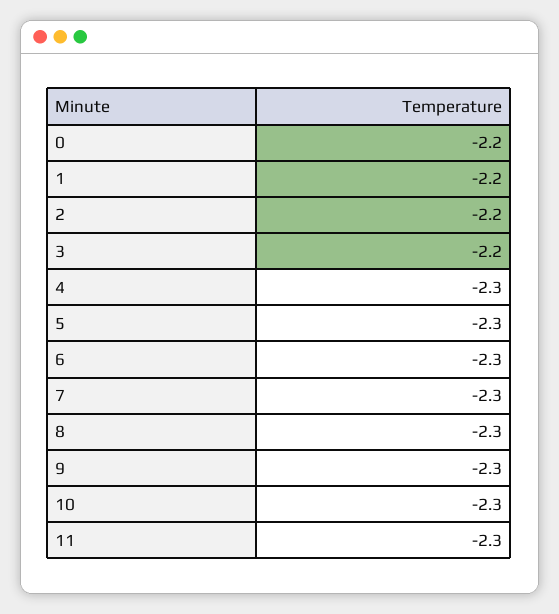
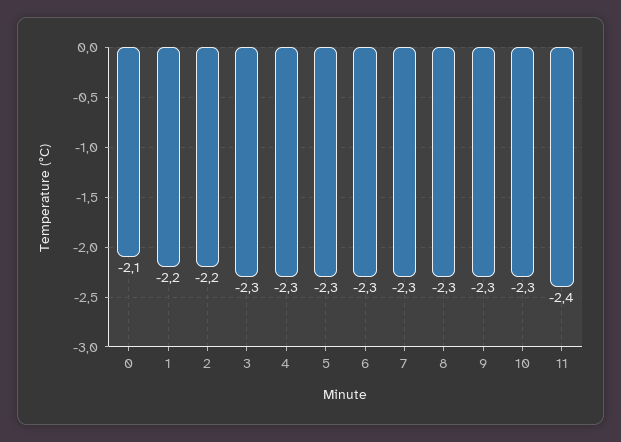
  {
-   "0": -2.2,
+   "0": -2.1,
    "1": -2.2,
    "2": -2.2,
-   "3": -2.2,
+   "3": -2.3,
    "4": -2.3,
    "5": -2.3,
    "6": -2.3,
    "7": -2.3,
    "8": -2.3,
    "9": -2.3,
    "10": -2.3,
-   "11": -2.3
+   "11": -2.4
  }

